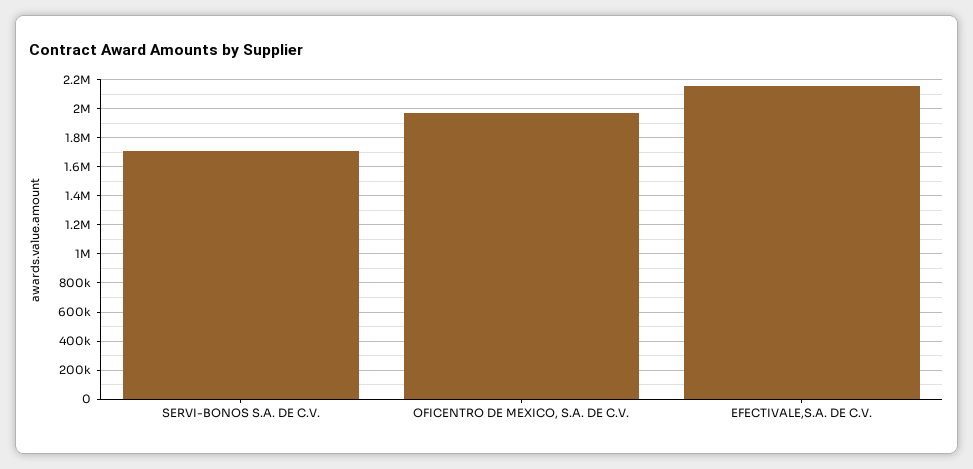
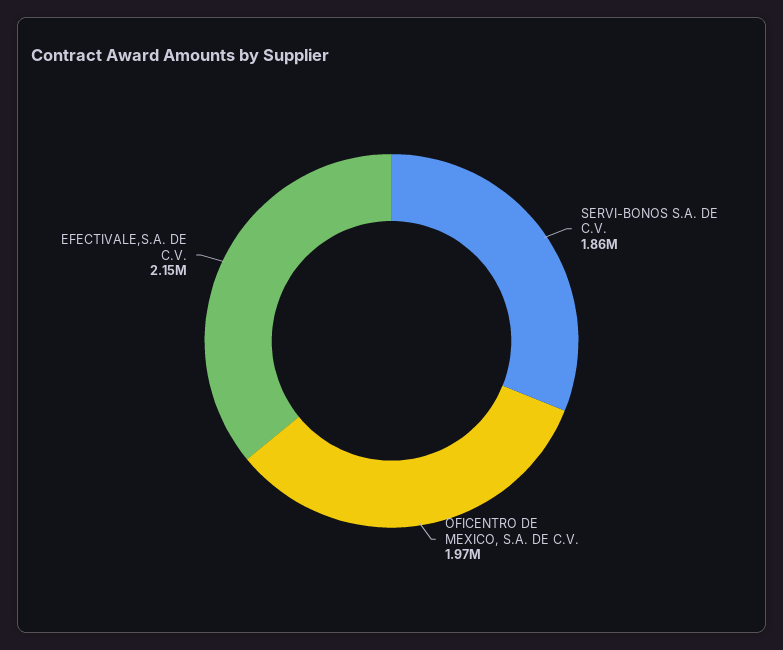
  {
-   "SERVI-BONOS S.A. DE C.V.": 1700000,
+   "SERVI-BONOS S.A. DE C.V.": 1860000,
    "OFICENTRO DE MEXICO, S.A. DE C.V.": 1970000,
    "EFECTIVALE,S.A. DE C.V.": 2150000
  }

